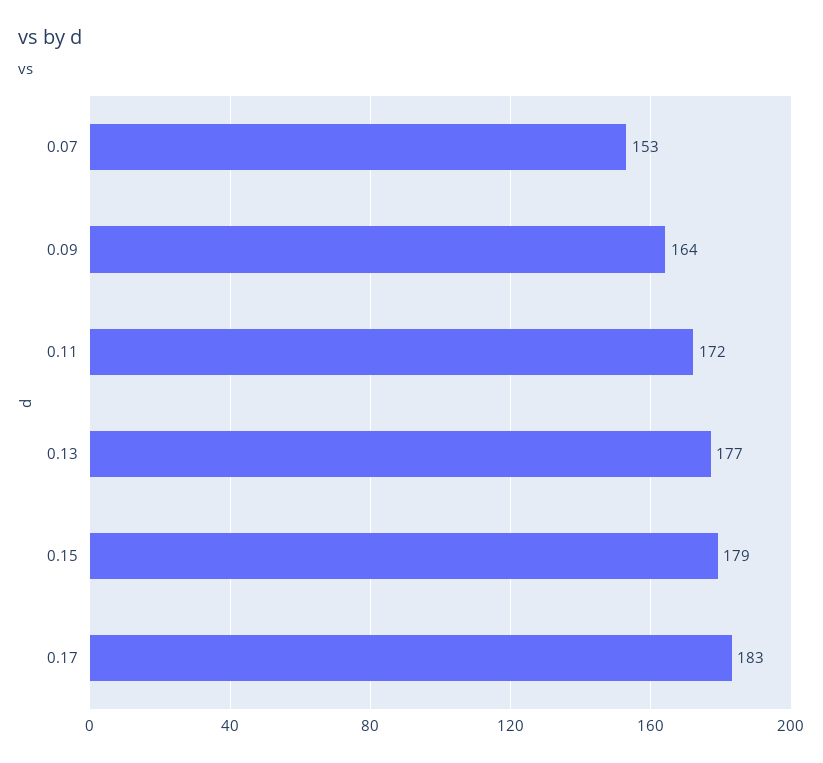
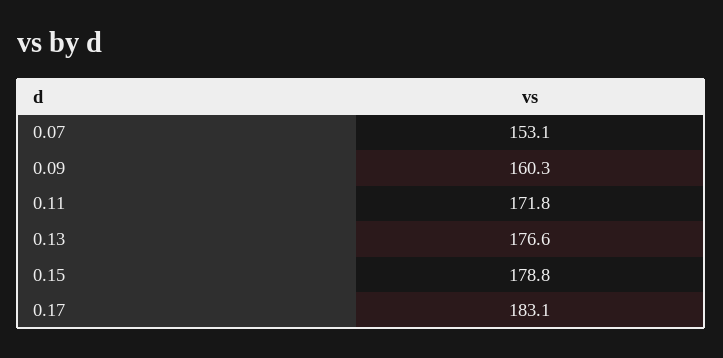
  {
    "0.07": 153.1,
-   "0.09": 164,
+   "0.09": 160.3,
    "0.11": 171.8,
    "0.13": 176.6,
    "0.15": 178.8,
    "0.17": 183.1
  }

